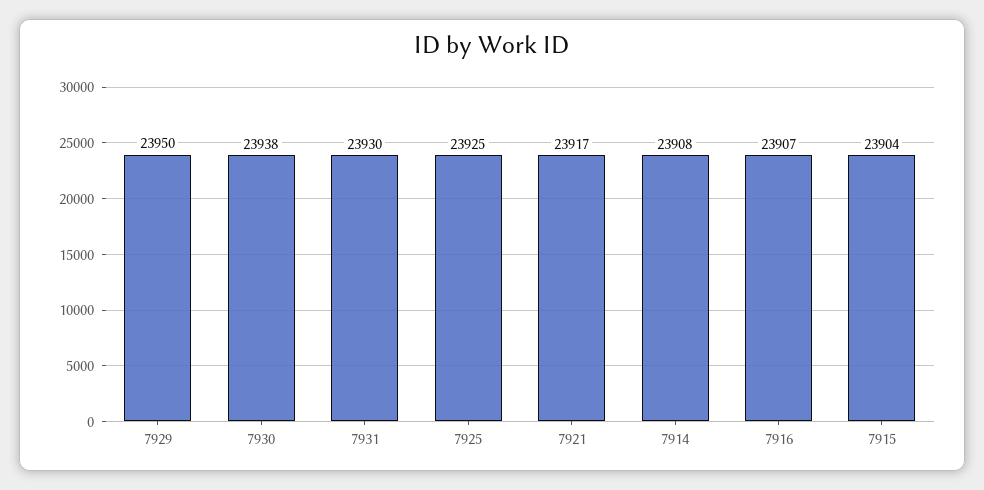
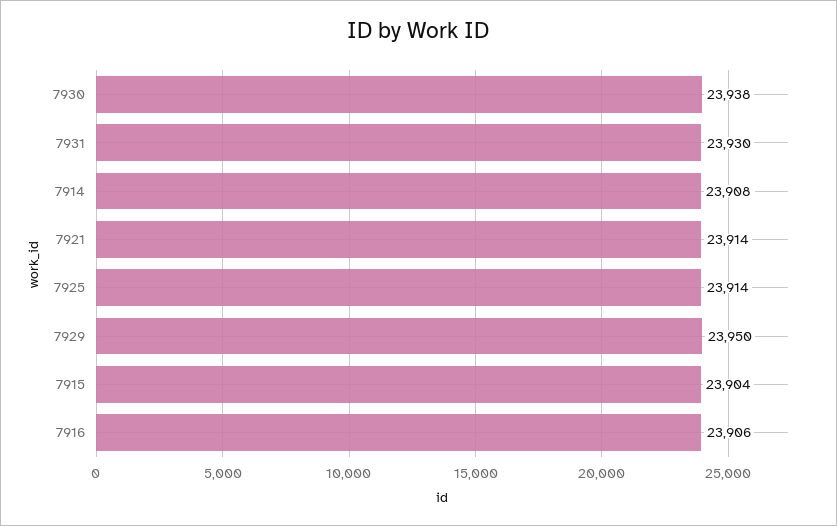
  {
    "7929": 23950,
    "7930": 23938,
    "7931": 23930,
-   "7925": 23925,
+   "7925": 23914,
-   "7921": 23917,
+   "7921": 23914,
    "7914": 23908,
-   "7916": 23907,
+   "7916": 23906,
    "7915": 23904
  }

